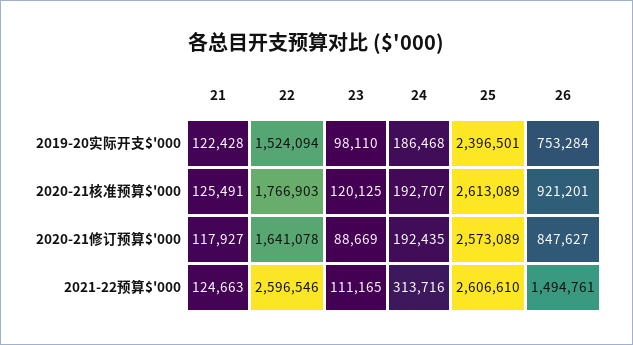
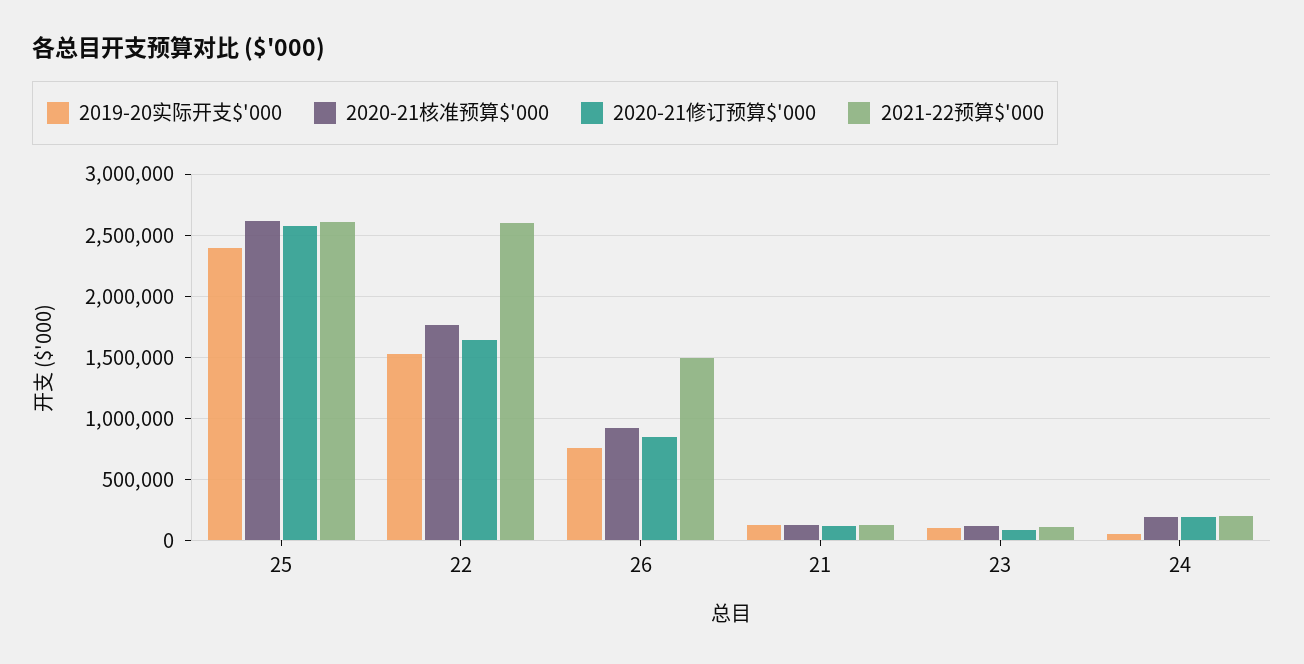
  {
    "2019-20实际开支$'000": {
      "21": 122428,
      "22": 1524094,
      "23": 98110,
-     "24": 186468,
+     "24": 50000,
      "25": 2396501,
      "26": 753284
    },
    "2020-21核准预算$'000": {
      "21": 125491,
      "22": 1766903,
      "23": 120125,
      "24": 192707,
      "25": 2613089,
      "26": 921201
    },
    "2020-21修订预算$'000": {
      "21": 117927,
      "22": 1641078,
      "23": 88669,
      "24": 192435,
      "25": 2573089,
      "26": 847627
    },
    "2021-22预算$'000": {
      "21": 124663,
      "22": 2596546,
      "23": 111165,
-     "24": 313716,
+     "24": 200000,
      "25": 2606610,
      "26": 1494761
    }
  }

